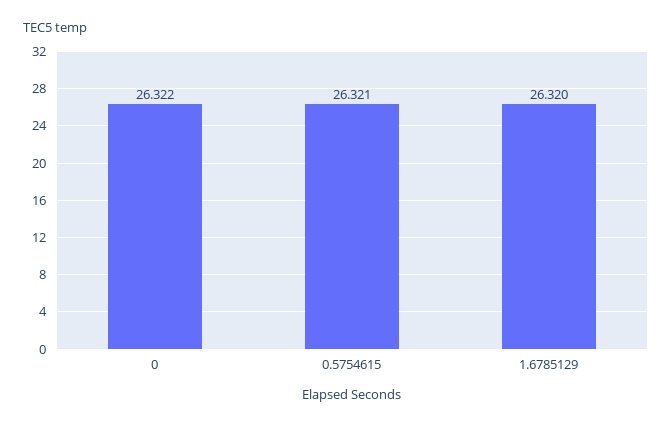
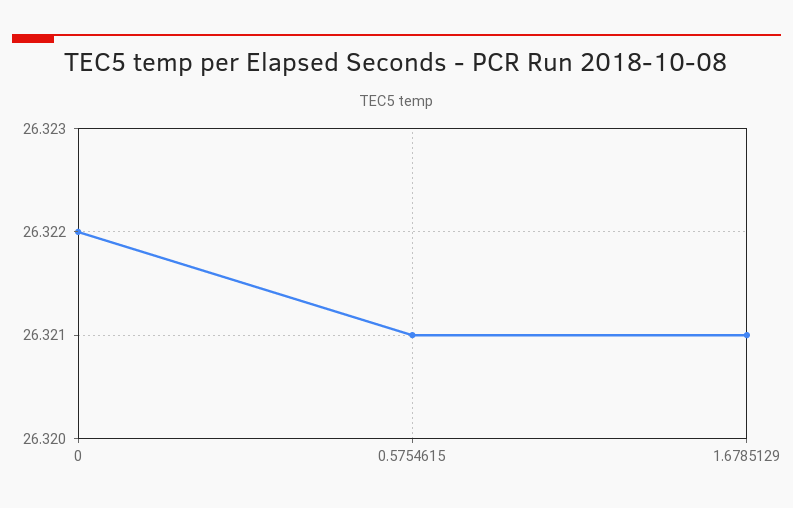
  {
    "0": 26.322,
    "0.5754615": 26.321,
-   "1.6785129": 26.32
+   "1.6785129": 26.321
  }

